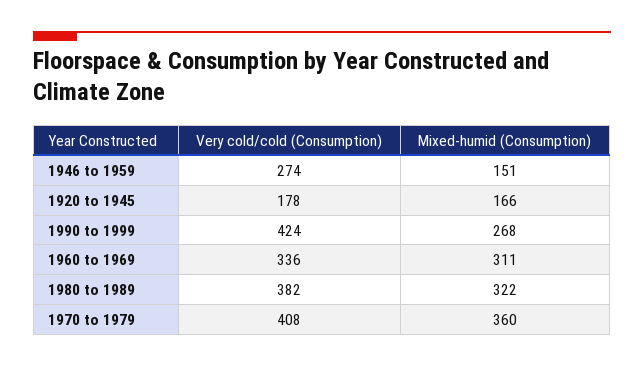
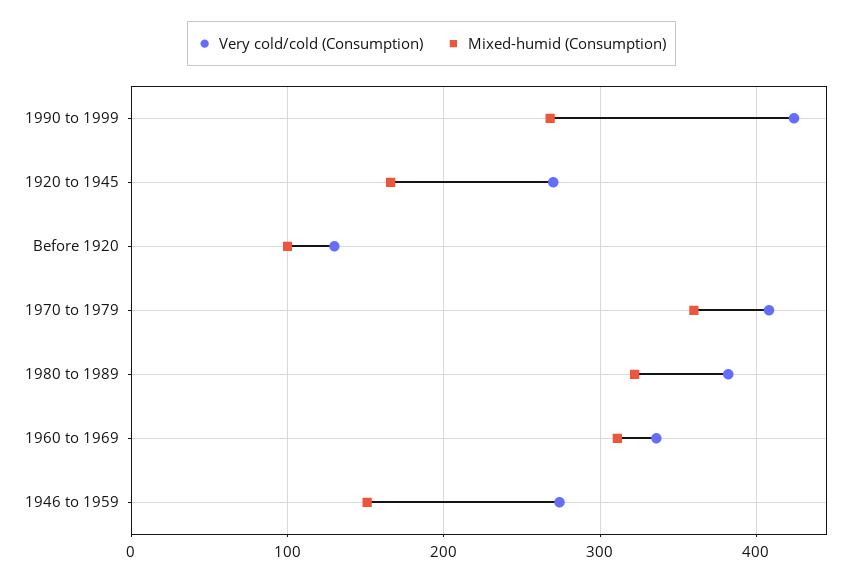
  {
    "Very cold/cold (Consumption)": {
      "1946 to 1959": 274,
-     "1920 to 1945": 178,
+     "1920 to 1945": 270,
      "1990 to 1999": 424,
      "1960 to 1969": 336,
      "1980 to 1989": 382,
-     "1970 to 1979": 408
+     "1970 to 1979": 408,
+     "Before 1920": 130
    },
    "Mixed-humid (Consumption)": {
      "1946 to 1959": 151,
      "1920 to 1945": 166,
      "1990 to 1999": 268,
      "1960 to 1969": 311,
      "1980 to 1989": 322,
-     "1970 to 1979": 360
+     "1970 to 1979": 360,
+     "Before 1920": 100
    }
  }

